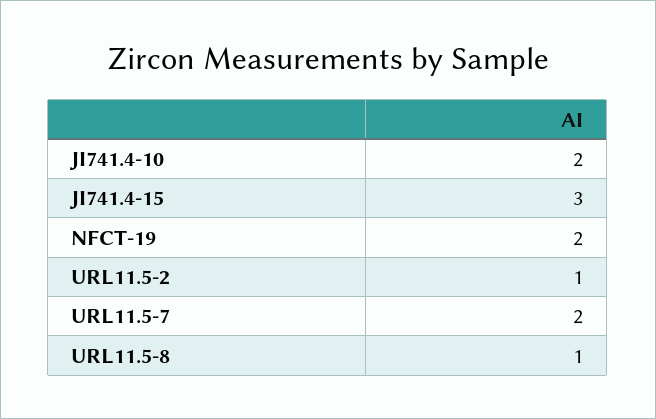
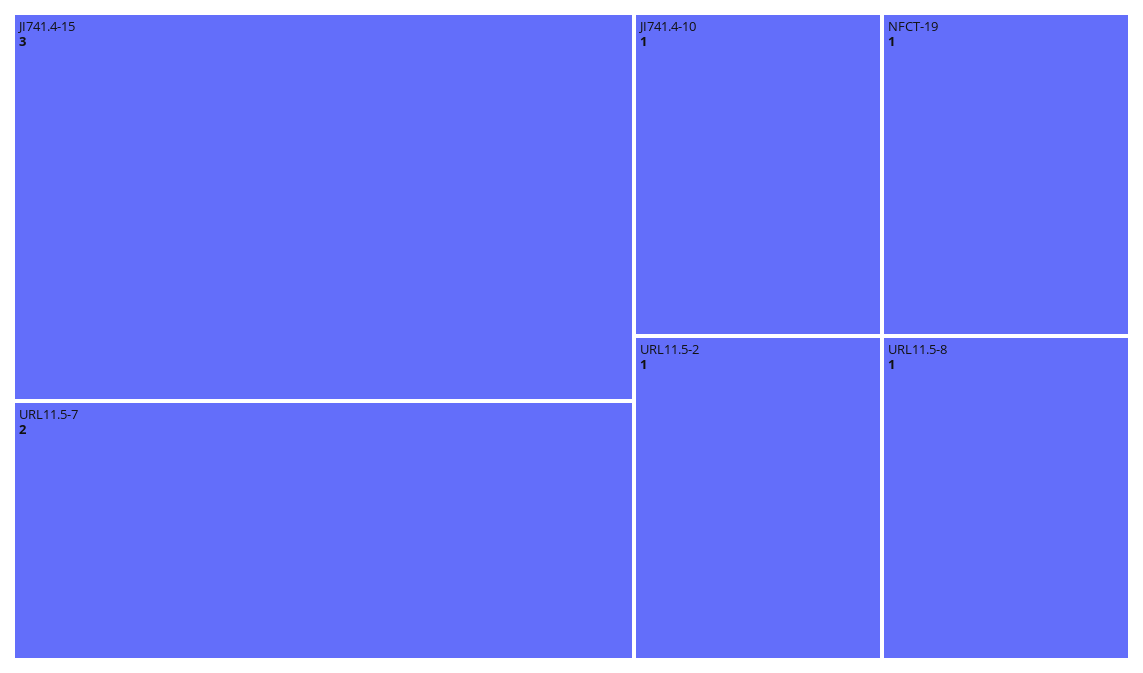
  {
-   "JI741.4-10": 2,
+   "JI741.4-10": 1,
    "JI741.4-15": 3,
-   "NFCT-19": 2,
+   "NFCT-19": 1,
    "URL11.5-2": 1,
    "URL11.5-7": 2,
    "URL11.5-8": 1
  }

